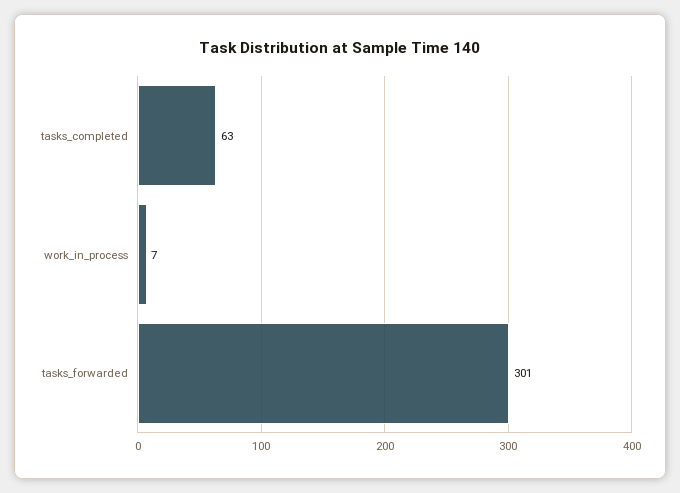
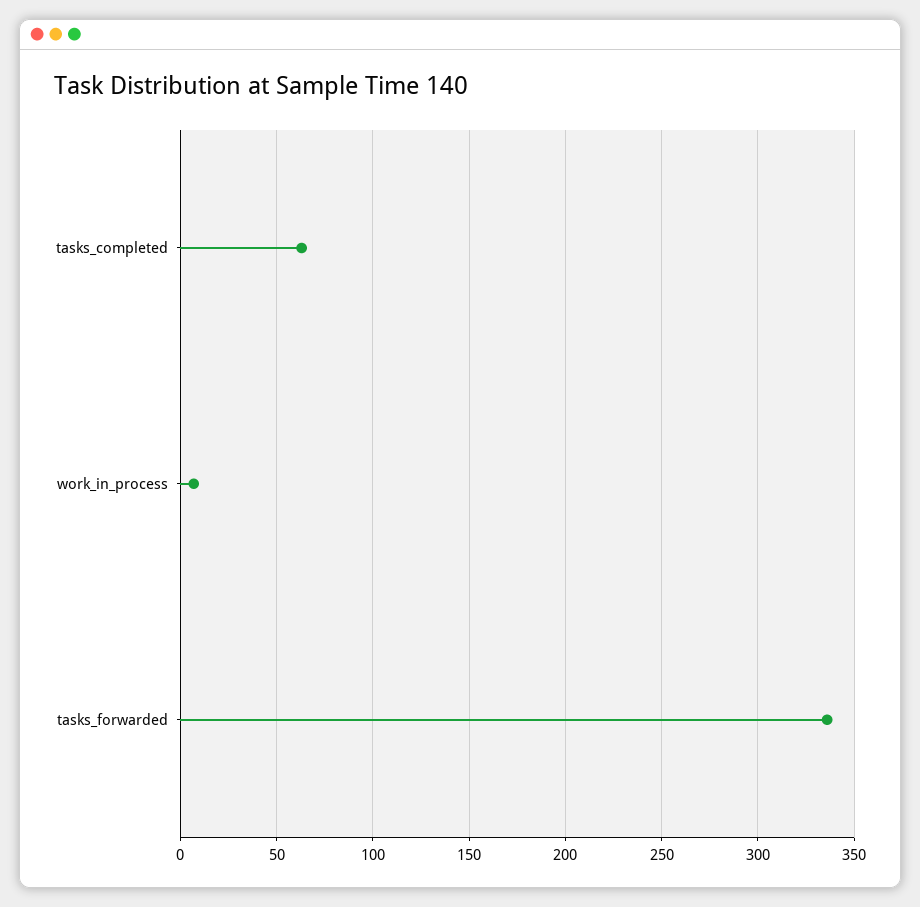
  {
    "tasks_completed": 63,
    "work_in_process": 7,
-   "tasks_forwarded": 301
+   "tasks_forwarded": 335
  }

